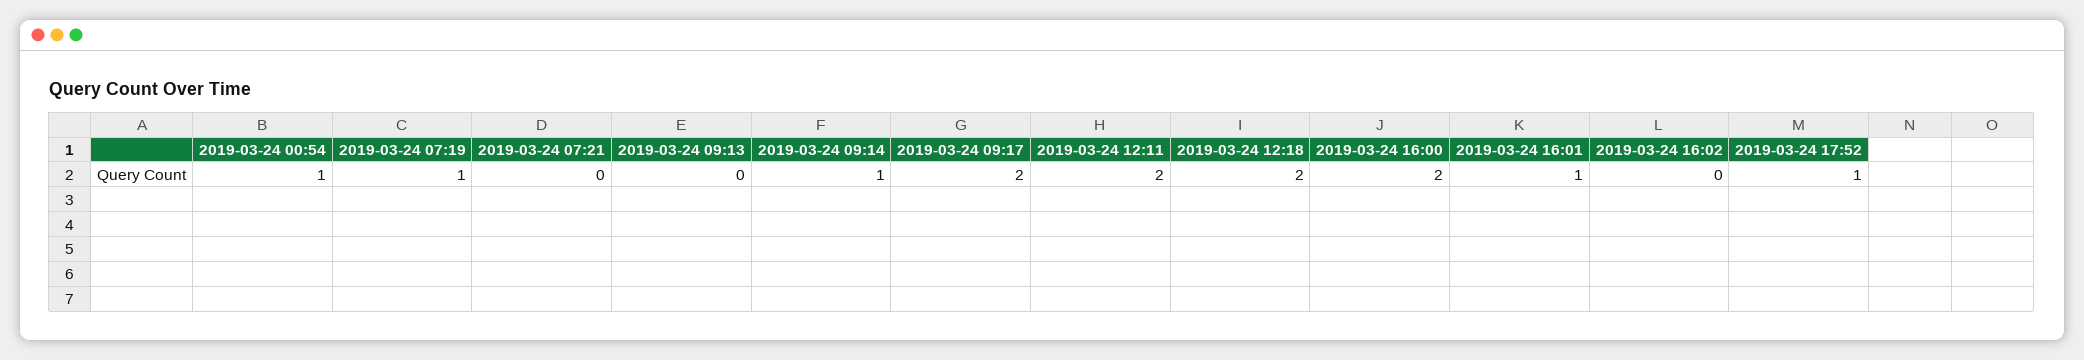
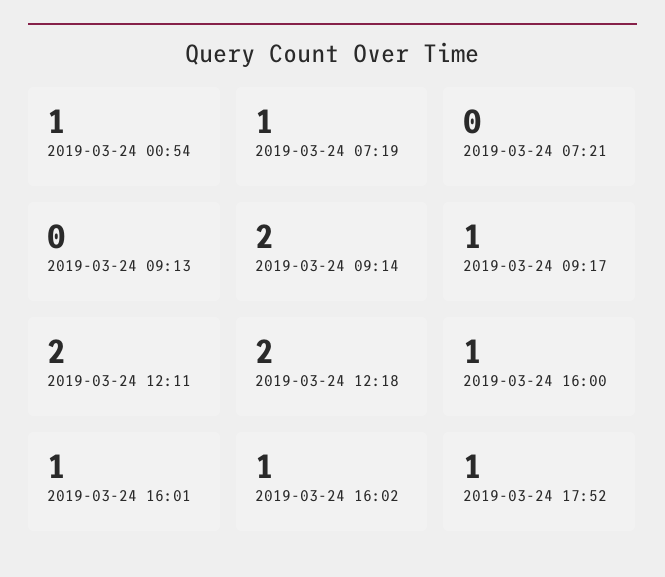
  {
    "2019-03-24 00:54": 1,
    "2019-03-24 07:19": 1,
    "2019-03-24 07:21": 0,
    "2019-03-24 09:13": 0,
-   "2019-03-24 09:14": 1,
+   "2019-03-24 09:14": 2,
-   "2019-03-24 09:17": 2,
+   "2019-03-24 09:17": 1,
    "2019-03-24 12:11": 2,
    "2019-03-24 12:18": 2,
-   "2019-03-24 16:00": 2,
+   "2019-03-24 16:00": 1,
    "2019-03-24 16:01": 1,
-   "2019-03-24 16:02": 0,
+   "2019-03-24 16:02": 1,
    "2019-03-24 17:52": 1
  }

